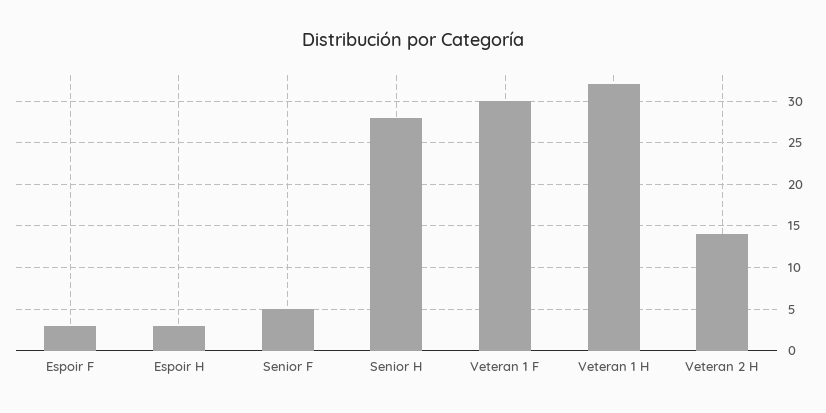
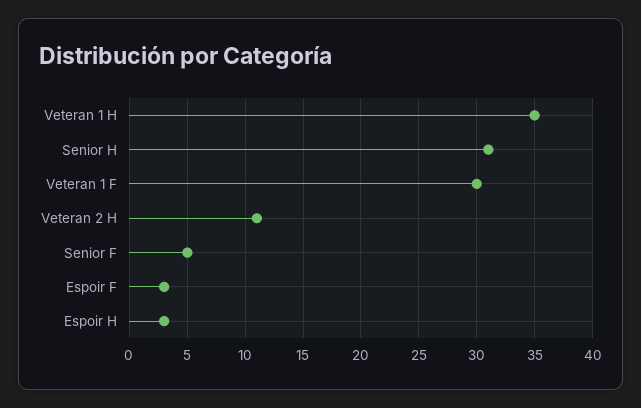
  {
    "Espoir F": 3,
    "Espoir H": 3,
    "Senior F": 5,
-   "Senior H": 28,
+   "Senior H": 31,
    "Veteran 1 F": 30,
-   "Veteran 1 H": 32,
+   "Veteran 1 H": 35,
-   "Veteran 2 H": 14
+   "Veteran 2 H": 11
  }

